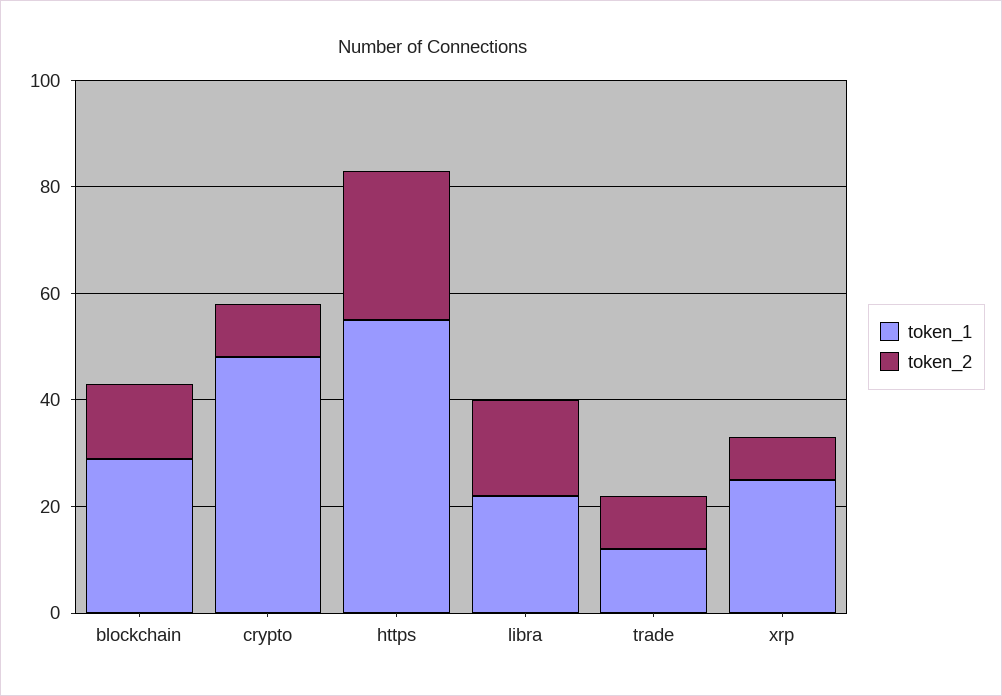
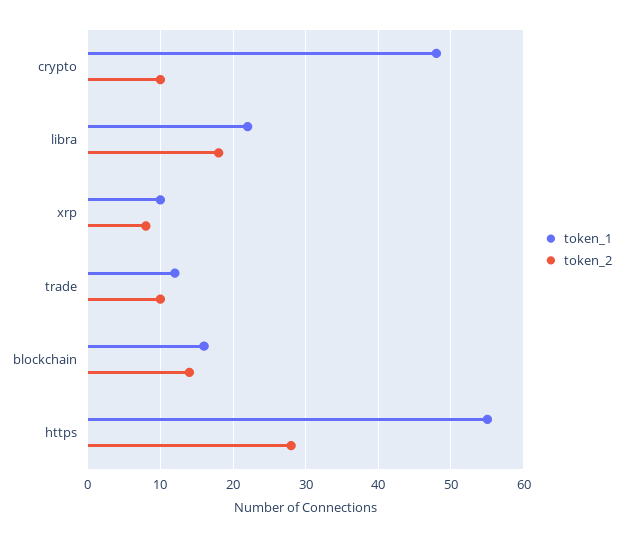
  {
    "token_1": {
-     "blockchain": 30,
+     "blockchain": 16,
      "crypto": 48,
      "https": 55,
      "libra": 22,
      "trade": 12,
-     "xrp": 25
+     "xrp": 10
    },
    "token_2": {
      "blockchain": 14,
      "crypto": 10,
      "https": 28,
      "libra": 18,
      "trade": 10,
      "xrp": 8
    }
  }

